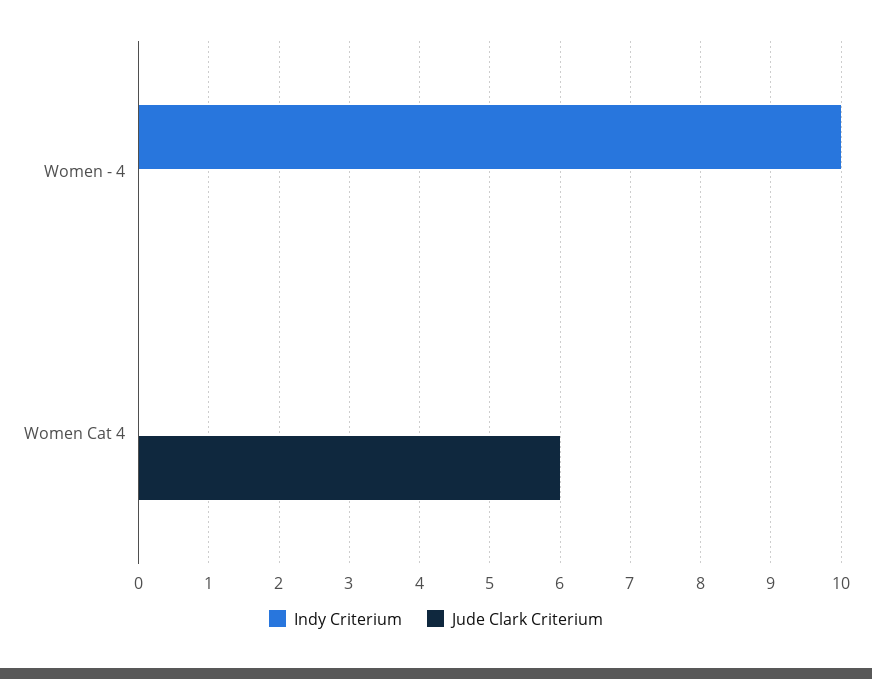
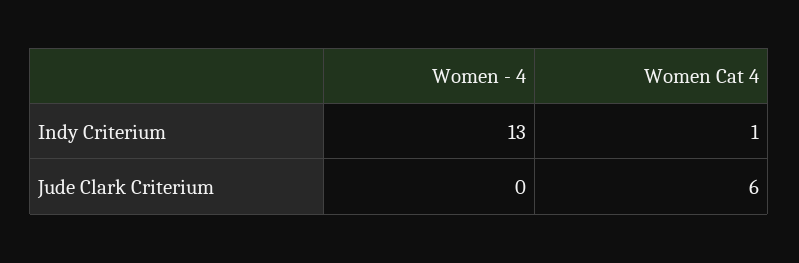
  {
    "Indy Criterium": {
-     "Women - 4": 10,
+     "Women - 4": 13,
-     "Women Cat 4": 0
+     "Women Cat 4": 1
    },
    "Jude Clark Criterium": {
      "Women - 4": 0,
      "Women Cat 4": 6
    }
  }

